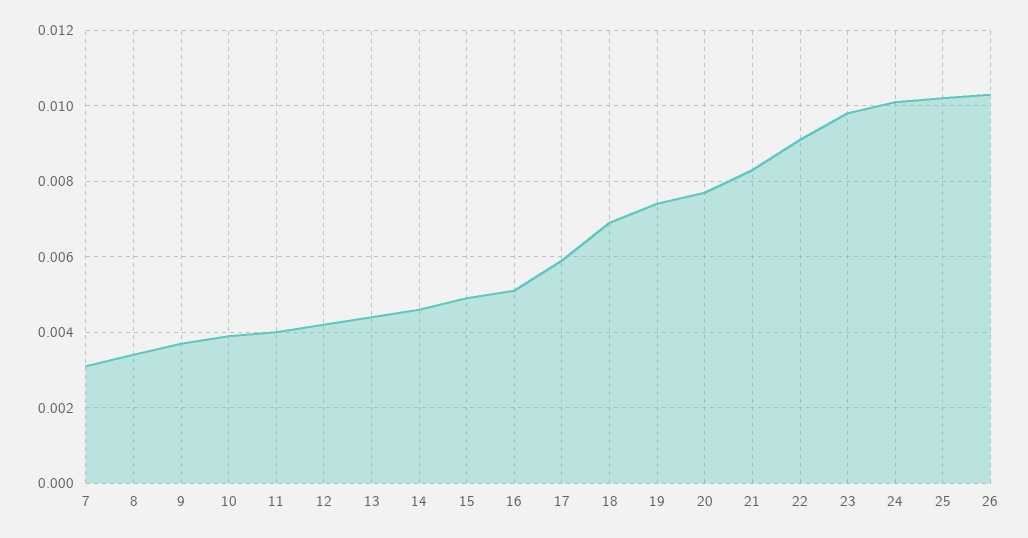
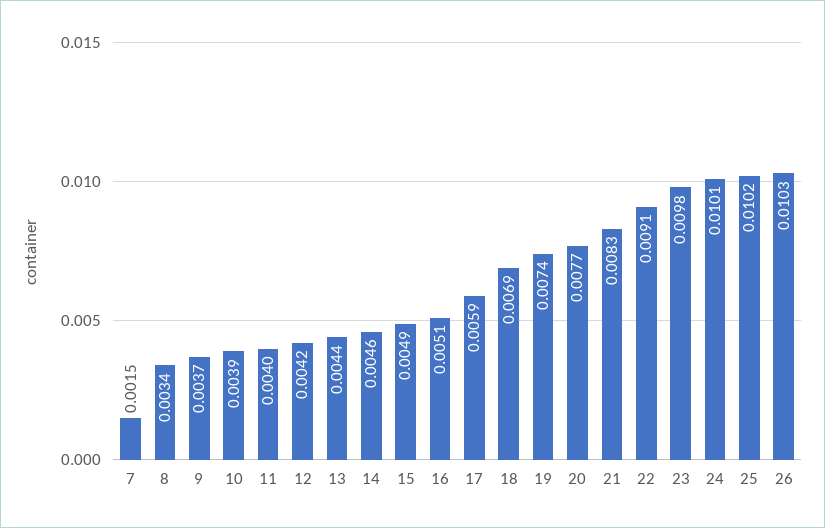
  {
-   "7": 0.003,
+   "7": 0.0015,
    "8": 0.0034,
    "9": 0.0037,
    "10": 0.0039,
    "11": 0.004,
    "12": 0.0042,
    "13": 0.0044,
    "14": 0.0046,
    "15": 0.0049,
    "16": 0.0051,
    "17": 0.0059,
    "18": 0.0069,
    "19": 0.0074,
    "20": 0.0077,
    "21": 0.0083,
    "22": 0.0091,
    "23": 0.0098,
    "24": 0.0101,
    "25": 0.0102,
    "26": 0.0103
  }

